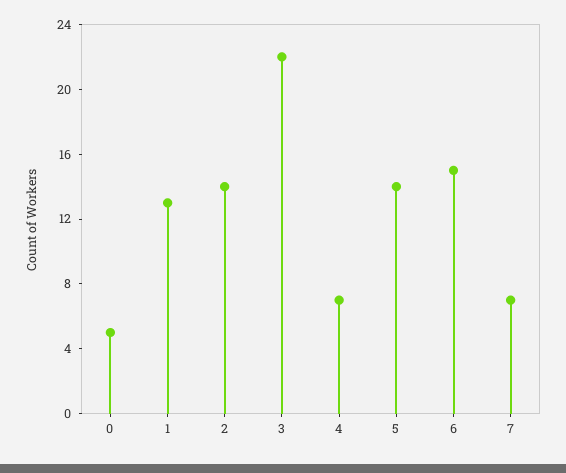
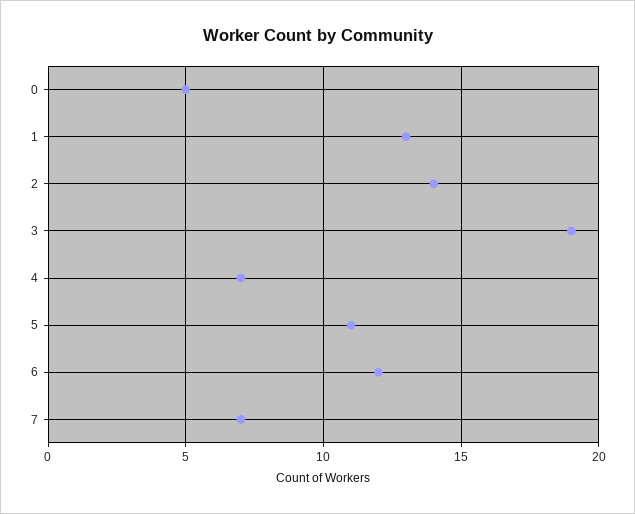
  {
    "0": 5,
    "1": 13,
    "2": 14,
-   "3": 22,
+   "3": 19,
    "4": 7,
-   "5": 14,
+   "5": 11,
-   "6": 15,
+   "6": 12,
    "7": 7
  }

